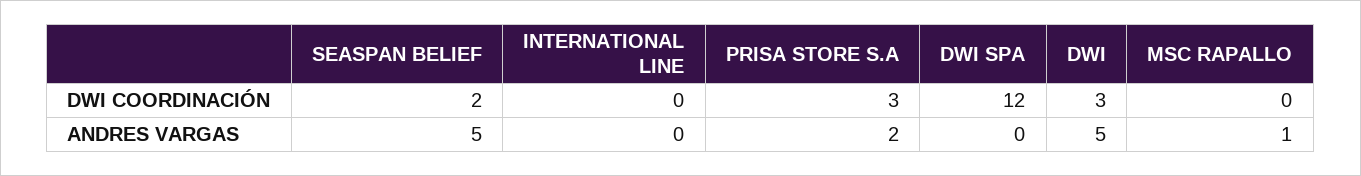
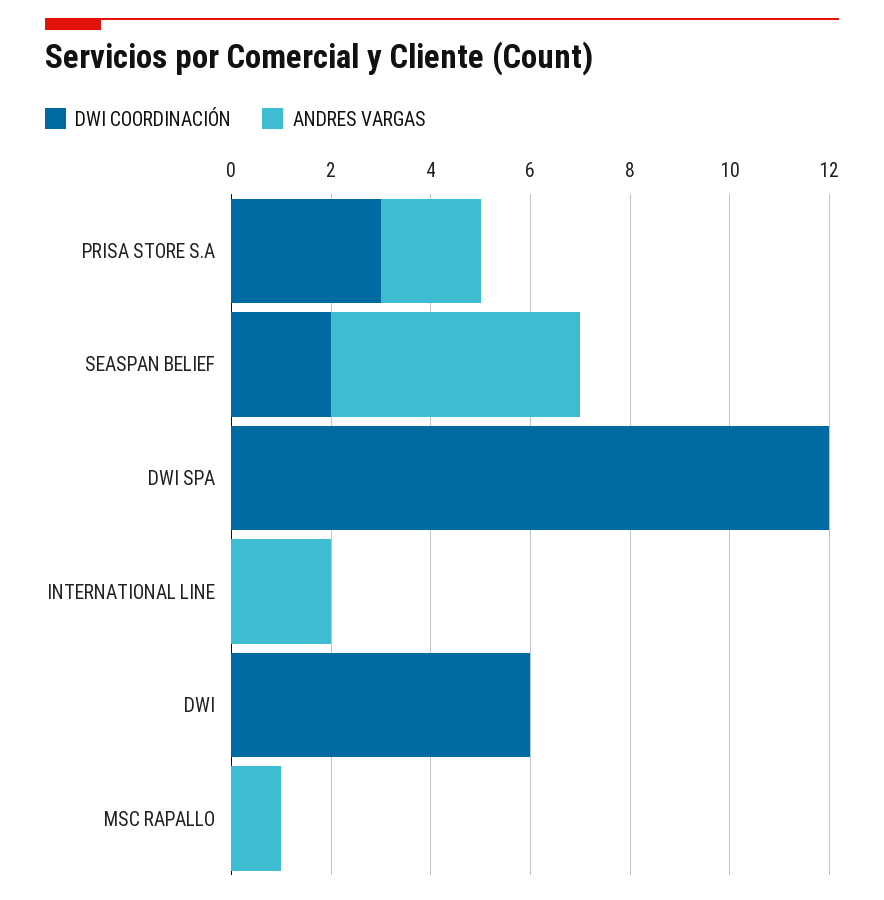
  {
    "DWI COORDINACIÓN": {
      "SEASPAN BELIEF": 2,
      "INTERNATIONAL LINE": 0,
      "PRISA STORE S.A": 3,
      "DWI SPA": 12,
-     "DWI": 3,
+     "DWI": 6,
      "MSC RAPALLO": 0
    },
    "ANDRES VARGAS": {
      "SEASPAN BELIEF": 5,
-     "INTERNATIONAL LINE": 0,
+     "INTERNATIONAL LINE": 2,
      "PRISA STORE S.A": 2,
      "DWI SPA": 0,
-     "DWI": 5,
+     "DWI": 0,
      "MSC RAPALLO": 1
    }
  }

